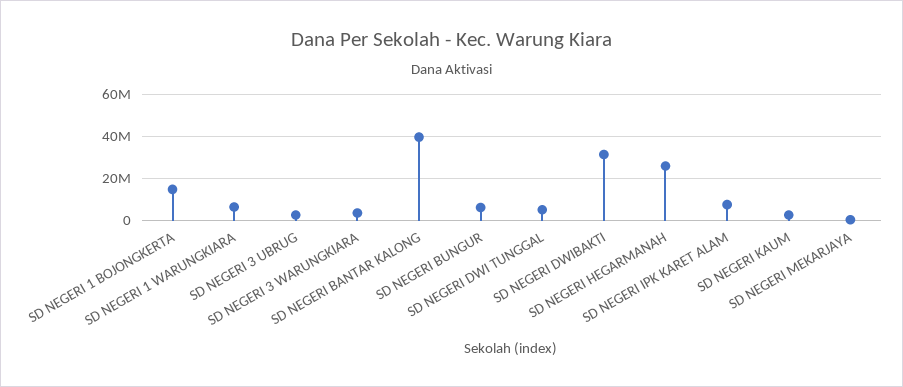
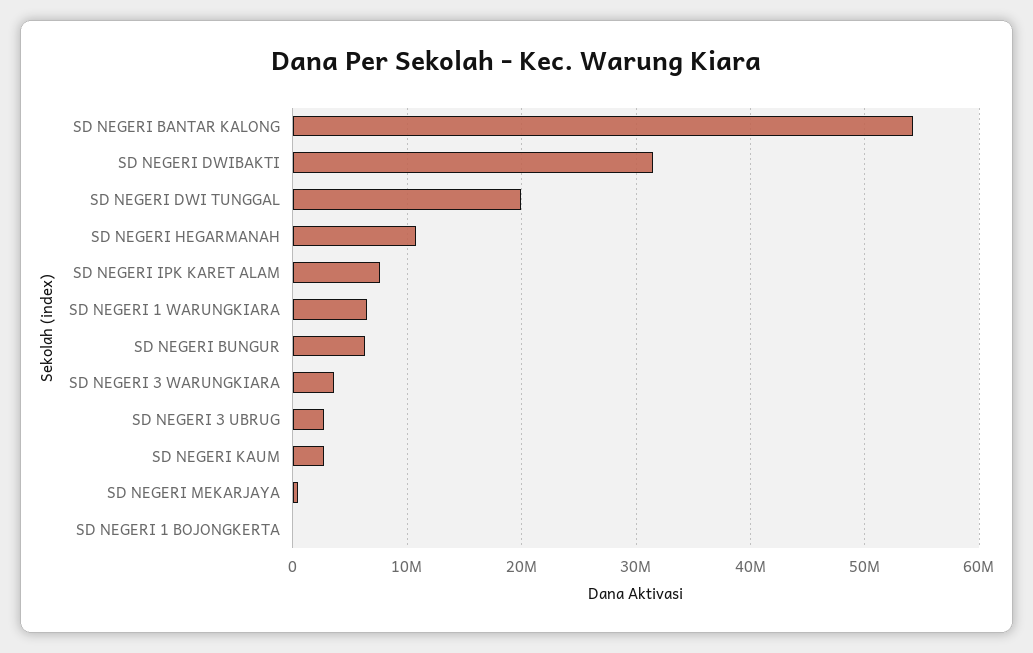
  {
-   "SD NEGERI 1 BOJONGKERTA": 15000000,
+   "SD NEGERI 1 BOJONGKERTA": 0,
    "SD NEGERI 1 WARUNGKIARA": 7000000,
    "SD NEGERI 3 UBRUG": 3000000,
    "SD NEGERI 3 WARUNGKIARA": 4000000,
-   "SD NEGERI BANTAR KALONG": 40000000,
+   "SD NEGERI BANTAR KALONG": 54000000,
    "SD NEGERI BUNGUR": 6000000,
-   "SD NEGERI DWI TUNGGAL": 5000000,
+   "SD NEGERI DWI TUNGGAL": 20000000,
    "SD NEGERI DWIBAKTI": 32000000,
-   "SD NEGERI HEGARMANAH": 25000000,
+   "SD NEGERI HEGARMANAH": 11000000,
    "SD NEGERI IPK KARET ALAM": 8000000,
    "SD NEGERI KAUM": 3000000,
    "SD NEGERI MEKARJAYA": 0
  }

